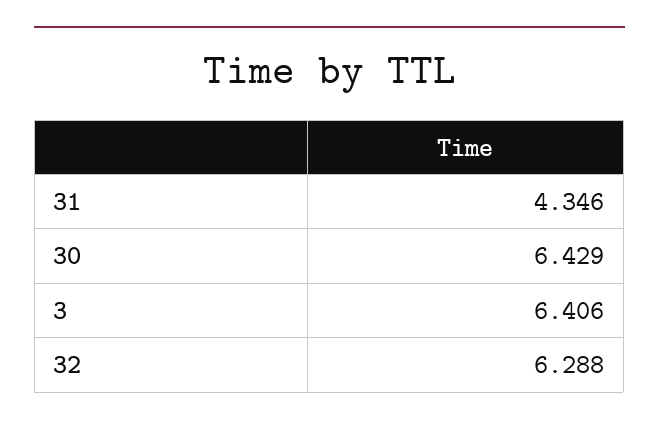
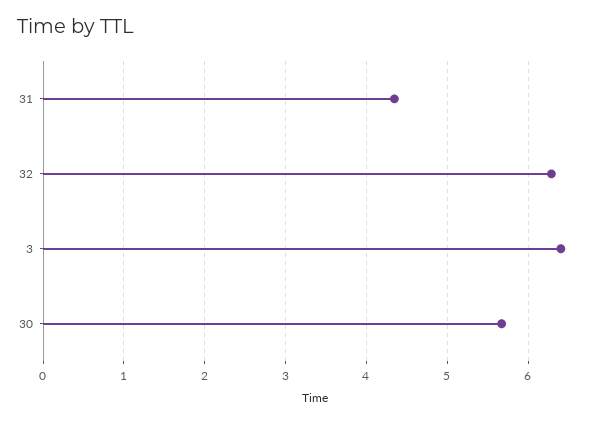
  {
    "31": 4.346,
-   "30": 6.429,
+   "30": 5.7,
    "3": 6.406,
    "32": 6.288
  }

